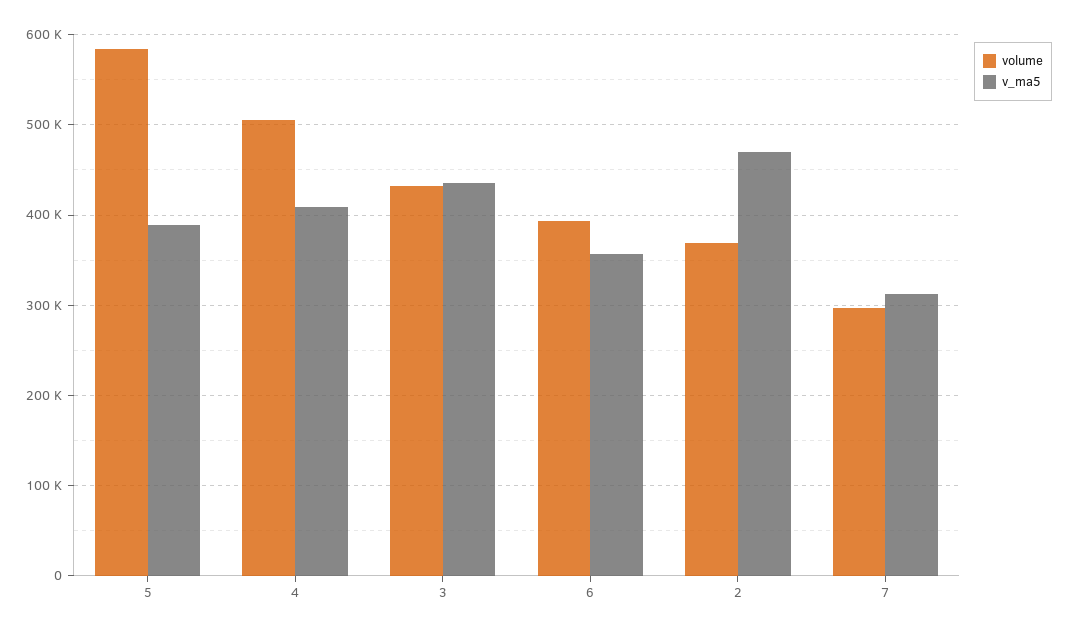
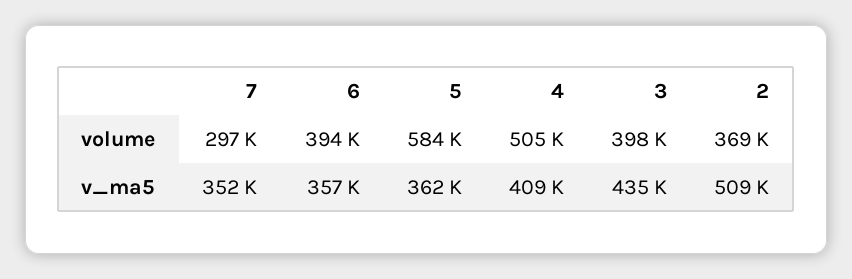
  {
    "volume": {
      "5": 584000,
      "4": 505000,
-     "3": 430000,
+     "3": 398000,
      "6": 394000,
      "2": 369000,
      "7": 297000
    },
    "v_ma5": {
-     "5": 390000,
+     "5": 362000,
      "4": 409000,
      "3": 435000,
      "6": 357000,
-     "2": 470000,
+     "2": 509000,
-     "7": 310000
+     "7": 352000
    }
  }

